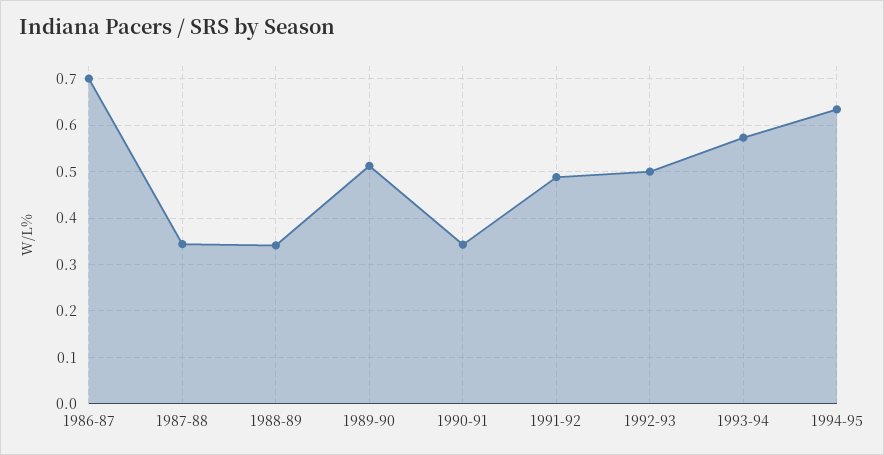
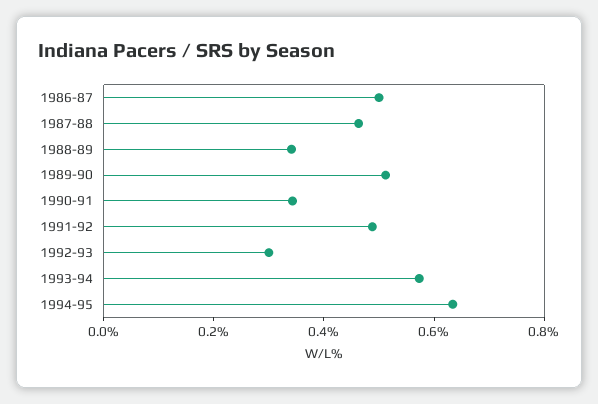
  {
-   "1986-87": 0.7,
+   "1986-87": 0.5,
-   "1987-88": 0.34,
+   "1987-88": 0.45,
    "1988-89": 0.34,
    "1989-90": 0.52,
    "1990-91": 0.34,
    "1991-92": 0.48,
-   "1992-93": 0.5,
+   "1992-93": 0.3,
    "1993-94": 0.58,
    "1994-95": 0.64
  }

